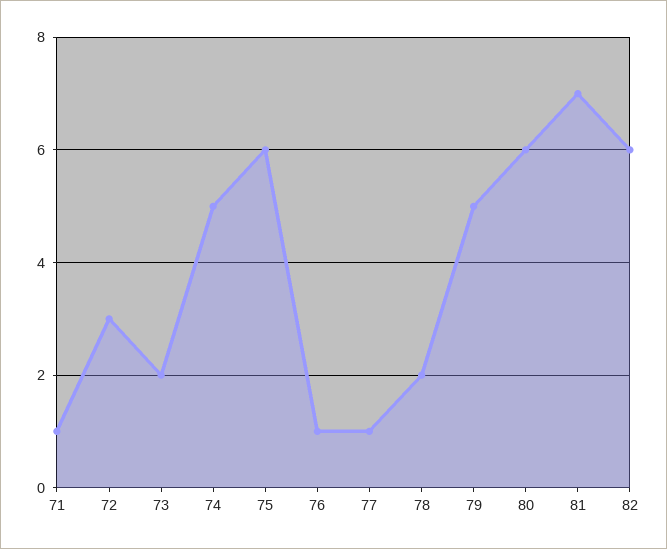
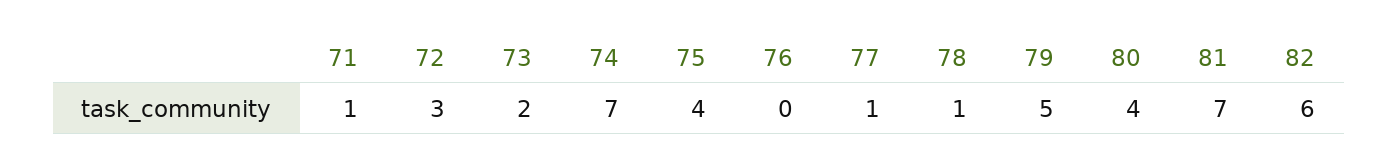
  {
    "71": 1,
    "72": 3,
    "73": 2,
-   "74": 5,
+   "74": 7,
-   "75": 6,
+   "75": 4,
-   "76": 1,
+   "76": 0,
    "77": 1,
-   "78": 2,
+   "78": 1,
    "79": 5,
-   "80": 6,
+   "80": 4,
    "81": 7,
    "82": 6
  }

